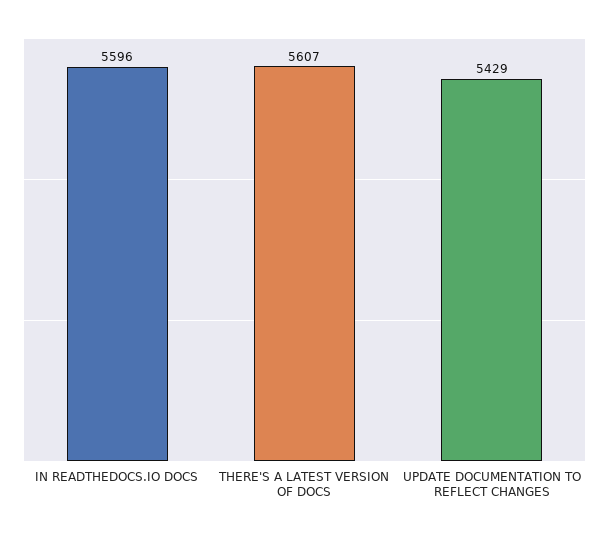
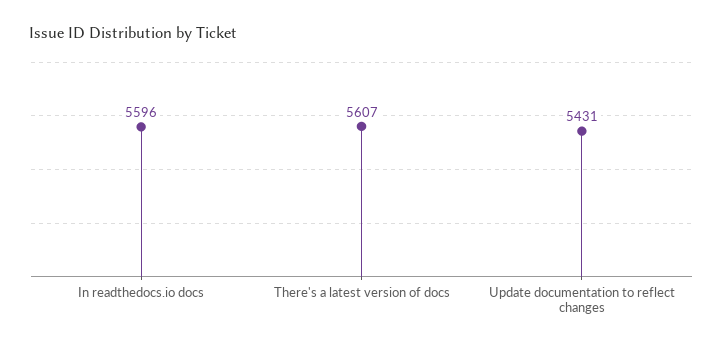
  {
    "IN READTHEDOCS.IO DOCS": 5596,
    "THERE'S A LATEST VERSION OF DOCS": 5607,
-   "UPDATE DOCUMENTATION TO REFLECT CHANGES": 5429
+   "UPDATE DOCUMENTATION TO REFLECT CHANGES": 5431
  }

